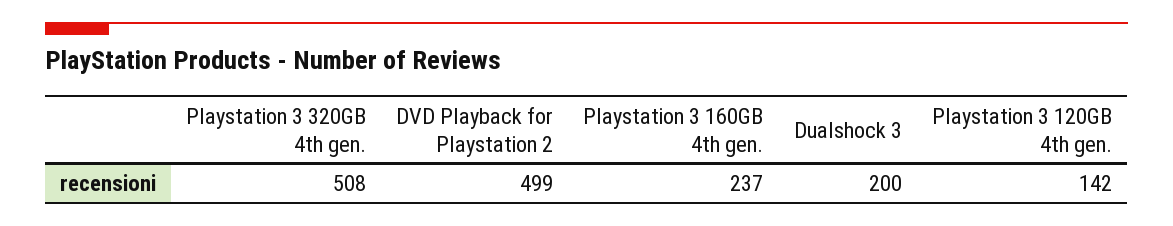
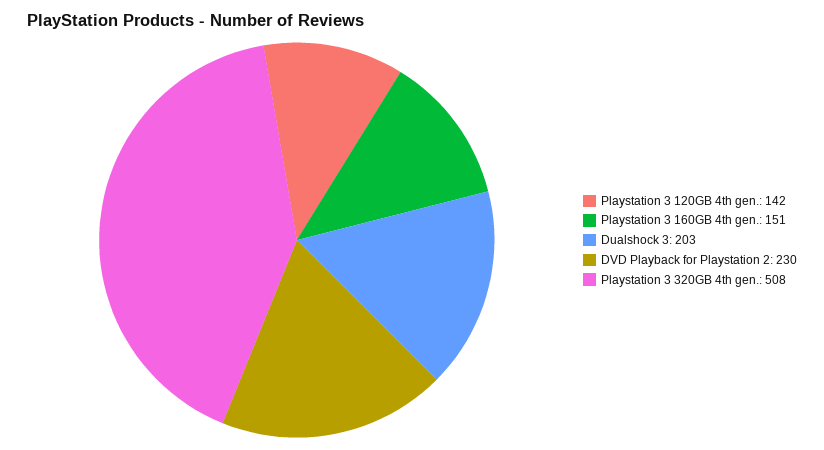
  {
    "Playstation 3 320GB 4th gen.": 508,
-   "DVD Playback for Playstation 2": 499,
+   "DVD Playback for Playstation 2": 230,
-   "Playstation 3 160GB 4th gen.": 237,
+   "Playstation 3 160GB 4th gen.": 151,
-   "Dualshock 3": 200,
+   "Dualshock 3": 203,
    "Playstation 3 120GB 4th gen.": 142
  }

